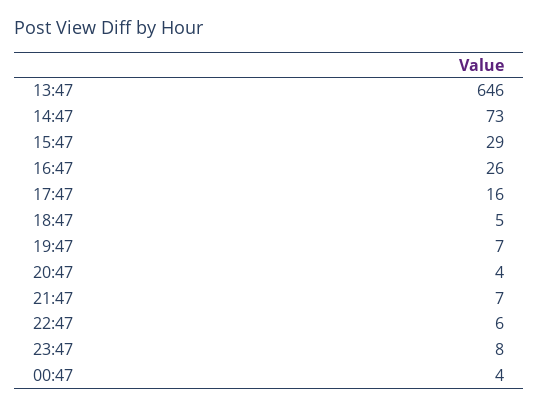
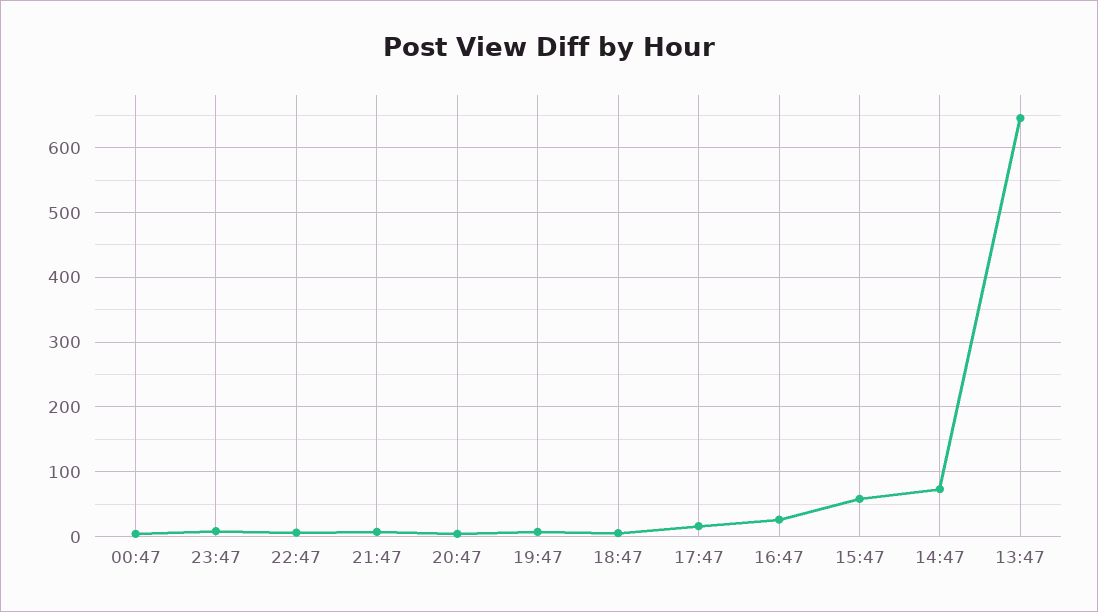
  {
    "13:47": 646,
    "14:47": 73,
-   "15:47": 29,
+   "15:47": 60,
    "16:47": 26,
    "17:47": 16,
    "18:47": 5,
    "19:47": 7,
    "20:47": 4,
    "21:47": 7,
    "22:47": 6,
    "23:47": 8,
    "00:47": 4
  }

